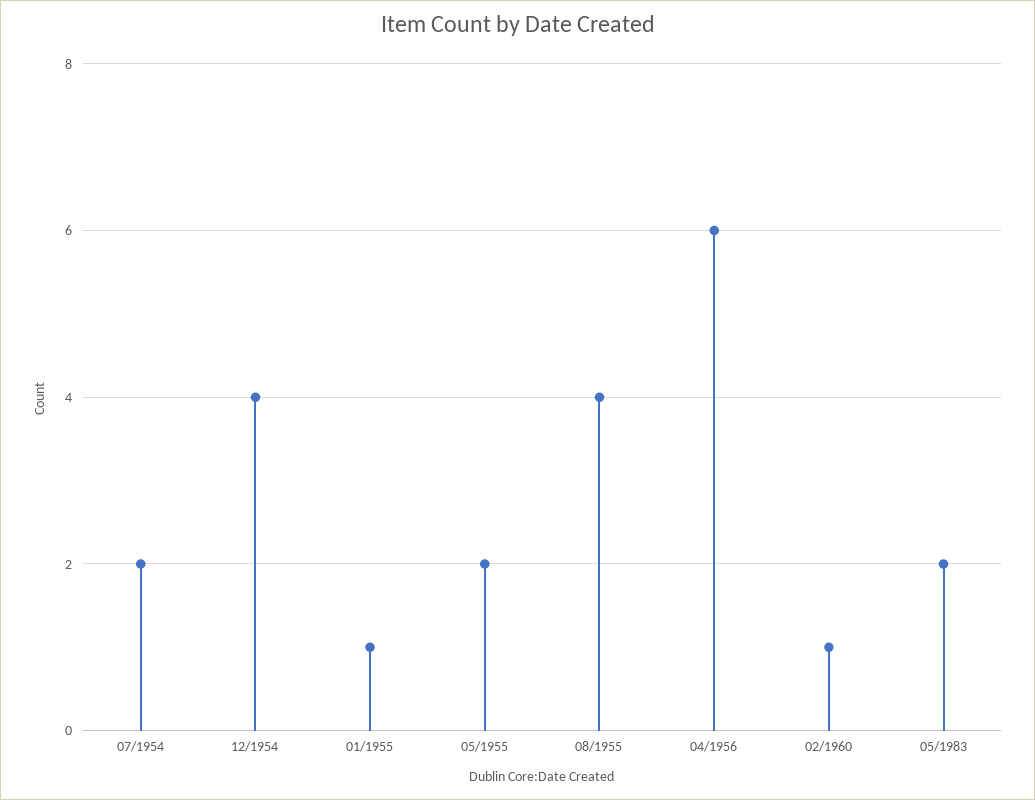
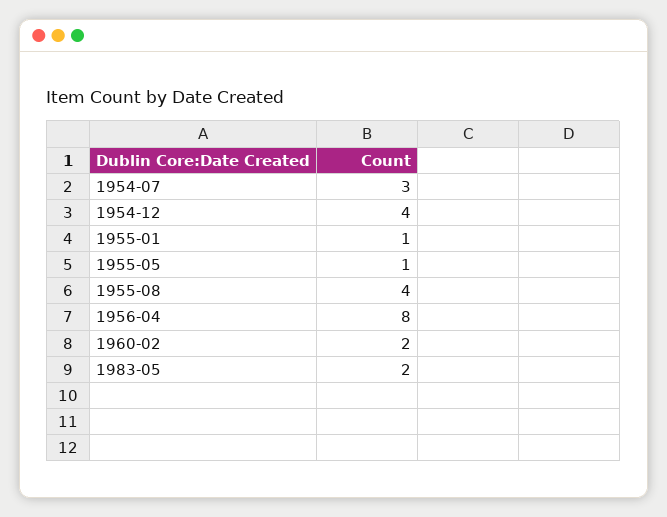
  {
-   "07/1954": 2,
+   "07/1954": 3,
    "12/1954": 4,
    "01/1955": 1,
-   "05/1955": 2,
+   "05/1955": 1,
    "08/1955": 4,
-   "04/1956": 6,
+   "04/1956": 8,
-   "02/1960": 1,
+   "02/1960": 2,
    "05/1983": 2
  }

